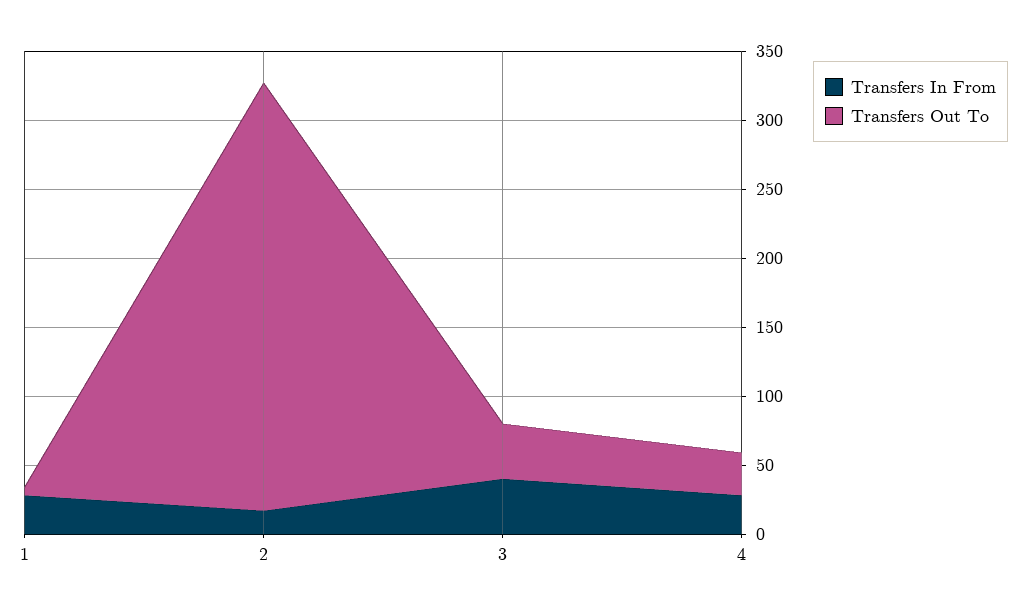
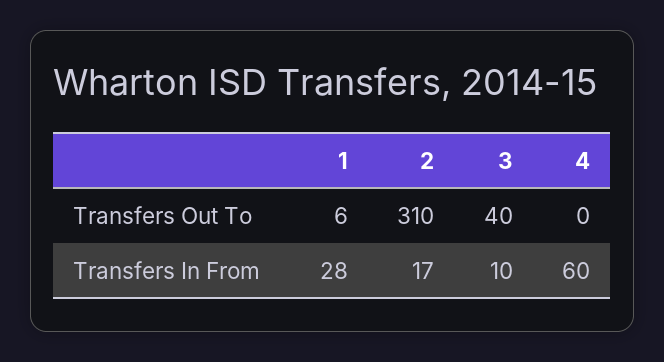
  {
    "Transfers In From": {
      "1": 28,
      "2": 17,
-     "3": 40,
+     "3": 10,
-     "4": 30
+     "4": 60
    },
    "Transfers Out To": {
      "1": 6,
      "2": 310,
      "3": 40,
-     "4": 30
+     "4": 0
    }
  }

